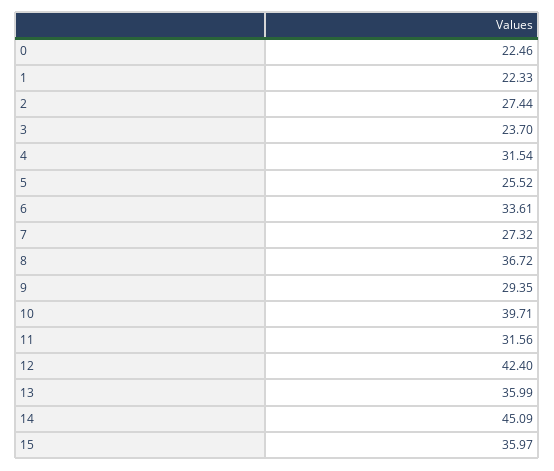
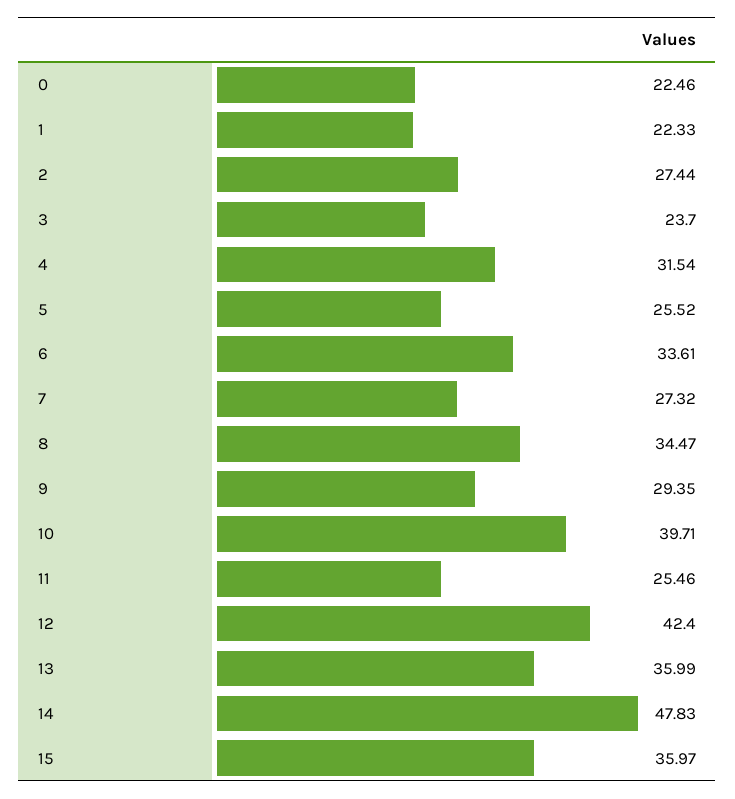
  {
    "0": 22.46,
    "1": 22.33,
    "2": 27.44,
    "3": 23.7,
    "4": 31.54,
    "5": 25.52,
    "6": 33.61,
    "7": 27.32,
-   "8": 36.72,
+   "8": 34.47,
    "9": 29.35,
    "10": 39.71,
-   "11": 31.56,
+   "11": 25.46,
    "12": 42.4,
    "13": 35.99,
-   "14": 45.09,
+   "14": 47.83,
    "15": 35.97
  }

